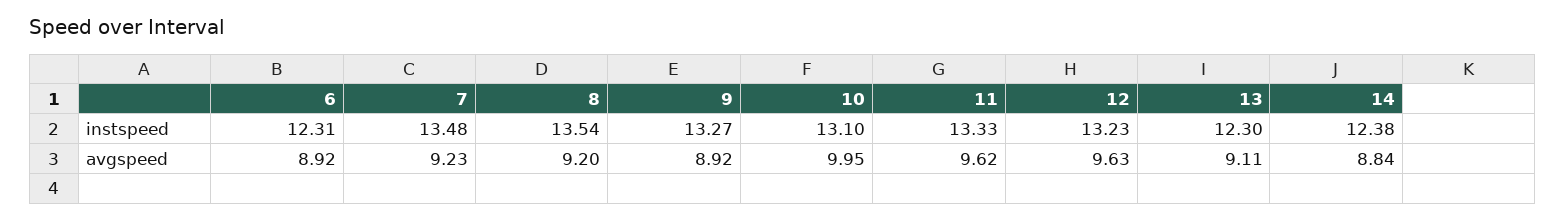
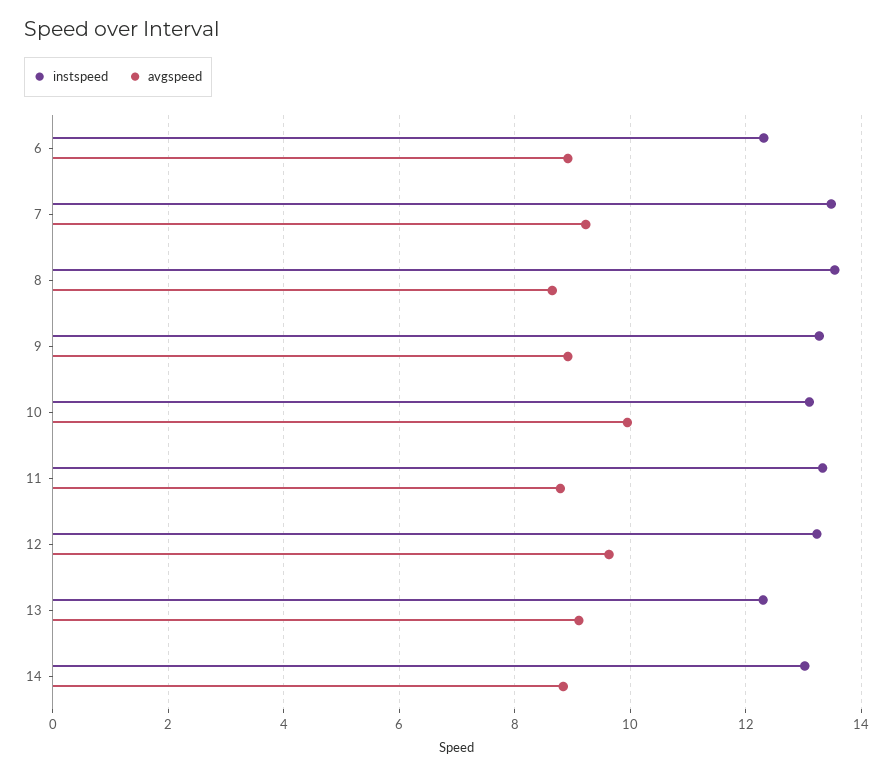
  {
    "instspeed": {
      "6": 12.31,
      "7": 13.48,
      "8": 13.54,
      "9": 13.27,
      "10": 13.1,
      "11": 13.33,
      "12": 13.23,
      "13": 12.3,
-     "14": 12.38
+     "14": 13
    },
    "avgspeed": {
      "6": 8.92,
      "7": 9.23,
-     "8": 9.2,
+     "8": 8.6,
      "9": 8.92,
      "10": 9.95,
-     "11": 9.62,
+     "11": 8.8,
      "12": 9.63,
      "13": 9.11,
      "14": 8.84
    }
  }

